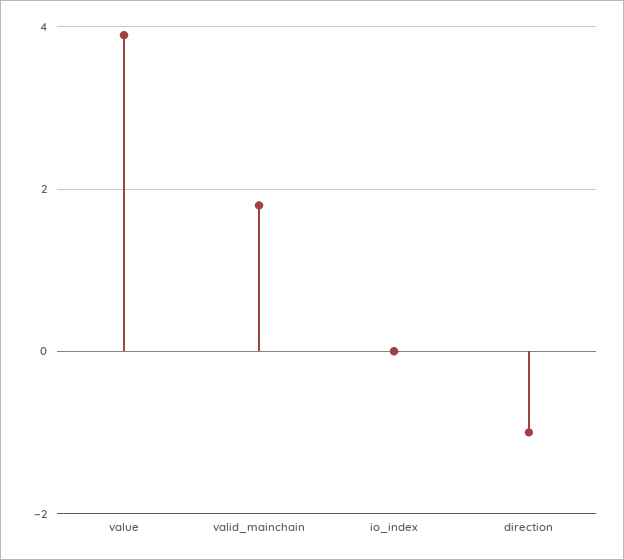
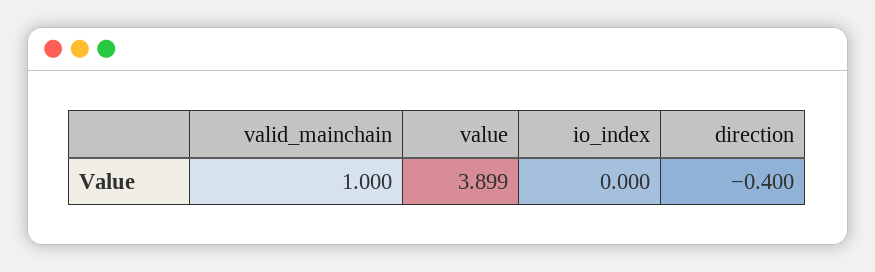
  {
    "value": 3.899,
-   "valid_mainchain": 1.8,
+   "valid_mainchain": 1,
    "io_index": 0,
-   "direction": -1
+   "direction": -0.4
  }

